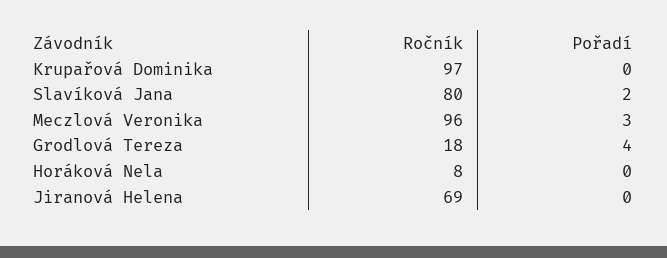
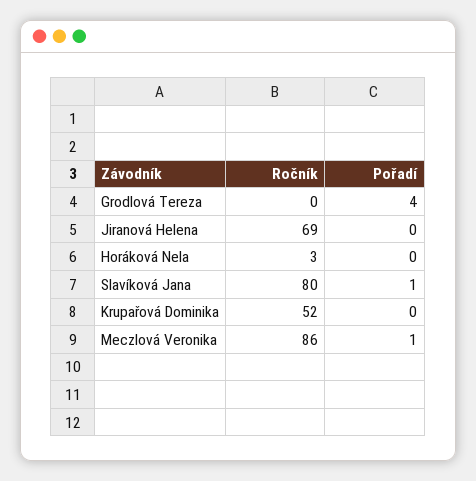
  {
    "Ročník": {
-     "Krupařová Dominika": 97,
+     "Krupařová Dominika": 52,
      "Slavíková Jana": 80,
-     "Meczlová Veronika": 96,
+     "Meczlová Veronika": 86,
-     "Grodlová Tereza": 18,
+     "Grodlová Tereza": 0,
-     "Horáková Nela": 8,
+     "Horáková Nela": 3,
      "Jiranová Helena": 69
    },
    "Pořadí": {
      "Krupařová Dominika": 0,
-     "Slavíková Jana": 2,
+     "Slavíková Jana": 1,
-     "Meczlová Veronika": 3,
+     "Meczlová Veronika": 1,
      "Grodlová Tereza": 4,
      "Horáková Nela": 0,
      "Jiranová Helena": 0
    }
  }

